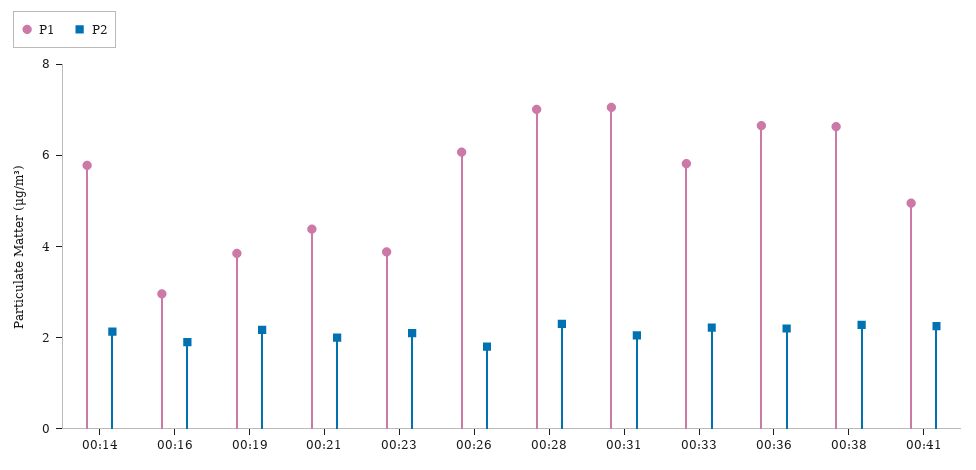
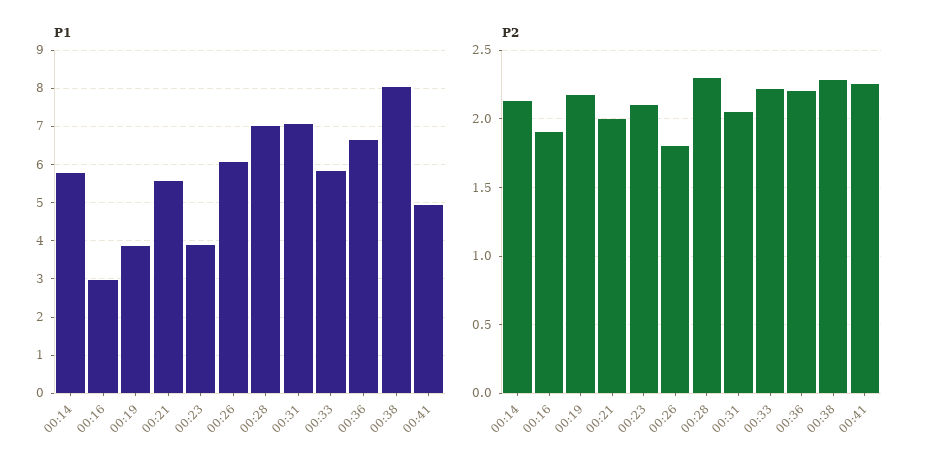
  {
    "P1": {
      "00:14": 5.8,
      "00:16": 3,
      "00:19": 3.8,
-     "00:21": 4.5,
+     "00:21": 5.6,
      "00:23": 3.8,
      "00:26": 6,
      "00:28": 7,
      "00:31": 7,
      "00:33": 5.8,
      "00:36": 6.6,
-     "00:38": 6.5,
+     "00:38": 8,
      "00:41": 5
    },
    "P2": {
      "00:14": 2.15,
      "00:16": 1.9,
      "00:19": 2.15,
      "00:21": 2,
      "00:23": 2.1,
      "00:26": 1.8,
      "00:28": 2.3,
      "00:31": 2.05,
      "00:33": 2.2,
      "00:36": 2.2,
      "00:38": 2.3,
      "00:41": 2.25
    }
  }

